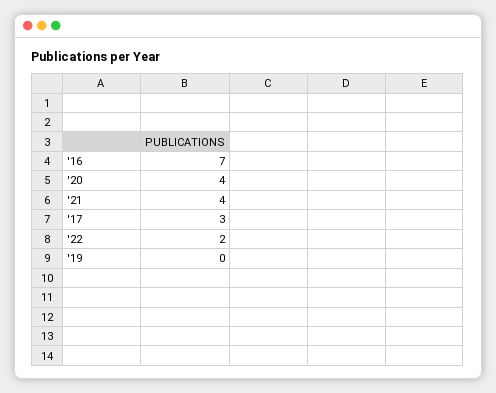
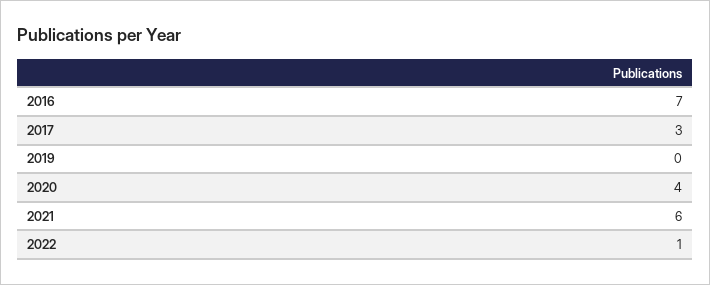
  {
    "'16": 7,
    "'20": 4,
-   "'21": 4,
+   "'21": 6,
    "'17": 3,
-   "'22": 2,
+   "'22": 1,
    "'19": 0
  }

